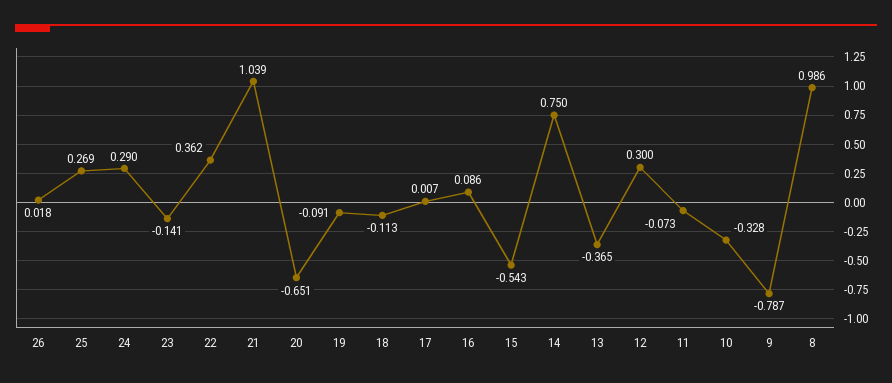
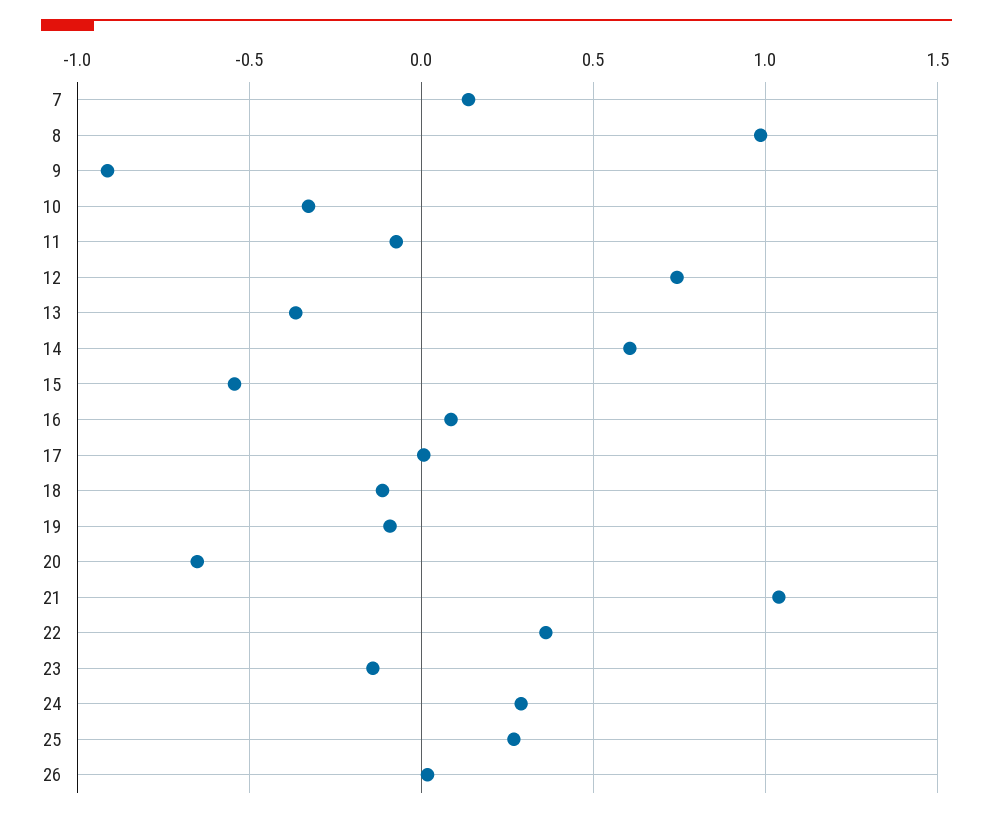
  {
    "26": 0.018,
    "25": 0.269,
    "24": 0.29,
    "23": -0.141,
    "22": 0.362,
    "21": 1.039,
    "20": -0.651,
    "19": -0.091,
    "18": -0.113,
    "17": 0.007,
    "16": 0.086,
    "15": -0.543,
-   "14": 0.75,
+   "14": 0.6,
    "13": -0.365,
-   "12": 0.3,
+   "12": 0.75,
    "11": -0.073,
    "10": -0.328,
-   "9": -0.787,
+   "9": -0.9,
-   "8": 0.986
+   "8": 0.986,
+   "7": 0.15
  }

